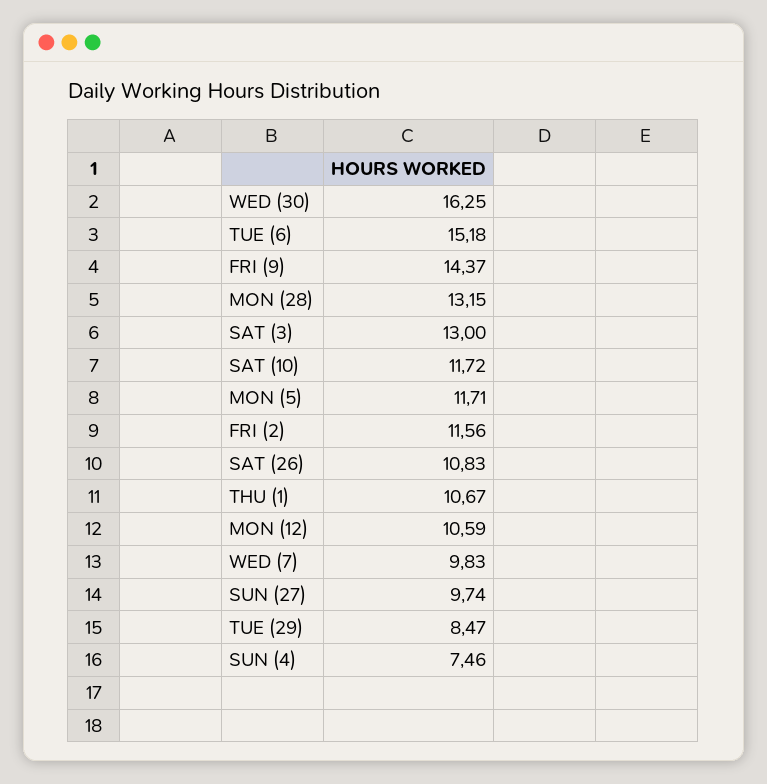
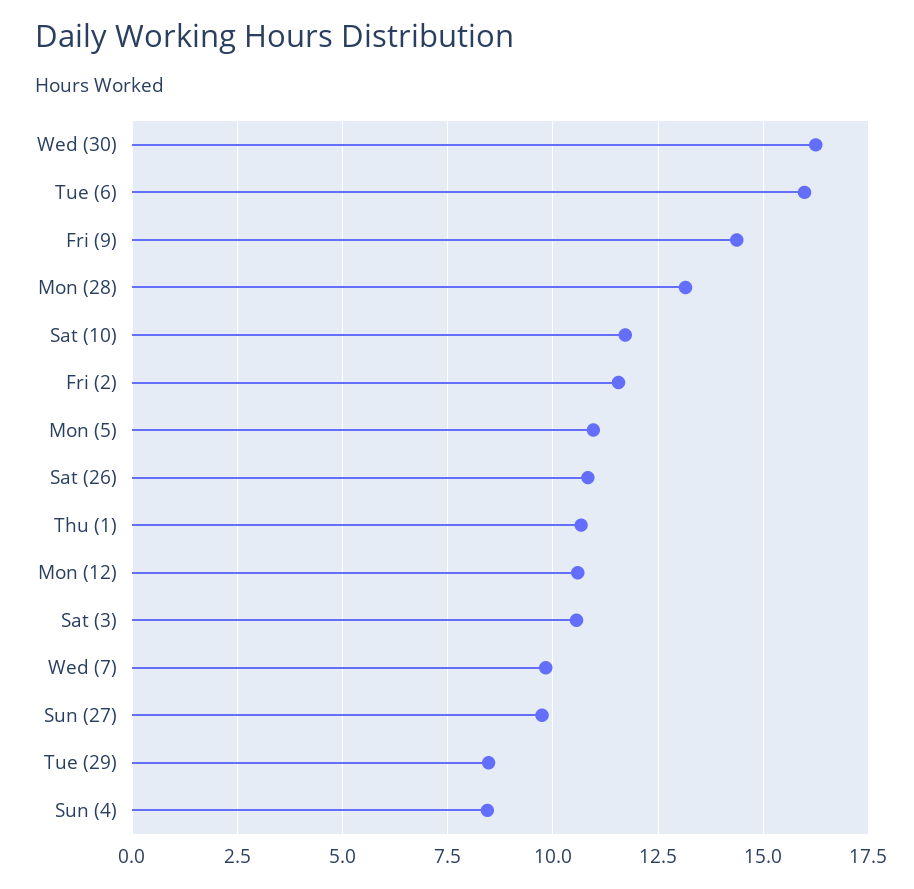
  {
    "WED (30)": 16.25,
-   "TUE (6)": 15.18,
+   "TUE (6)": 16,
    "FRI (9)": 14.37,
    "MON (28)": 13.15,
-   "SAT (3)": 13,
+   "SAT (3)": 10.5,
    "SAT (10)": 11.72,
-   "MON (5)": 11.71,
+   "MON (5)": 11,
    "FRI (2)": 11.56,
    "SAT (26)": 10.83,
    "THU (1)": 10.67,
    "MON (12)": 10.59,
    "WED (7)": 9.83,
    "SUN (27)": 9.74,
    "TUE (29)": 8.47,
-   "SUN (4)": 7.46
+   "SUN (4)": 8.5
  }

